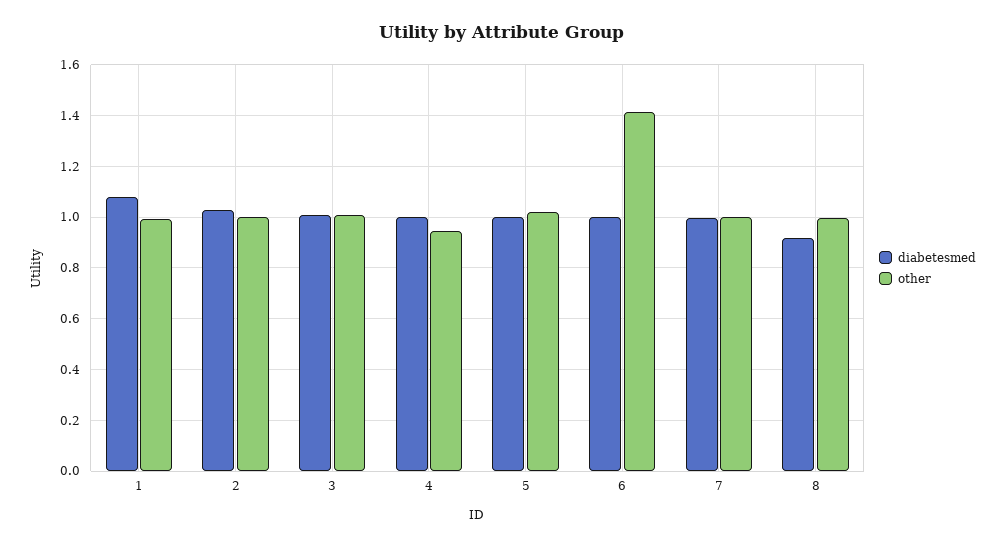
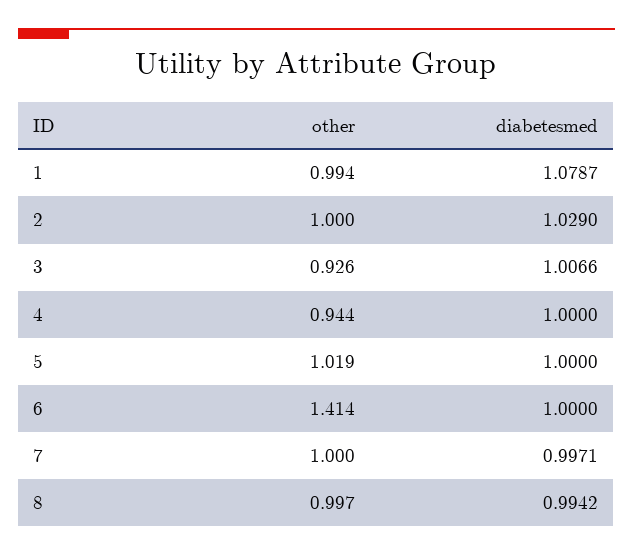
  {
    "diabetesmed": {
      "1": 1.0787,
      "2": 1.029,
      "3": 1.0066,
      "4": 1,
      "5": 1,
      "6": 1,
      "7": 0.9971,
-     "8": 0.925
+     "8": 0.9942
    },
    "other": {
      "1": 0.994,
      "2": 1,
-     "3": 1,
+     "3": 0.926,
      "4": 0.944,
      "5": 1.019,
      "6": 1.414,
      "7": 1,
      "8": 0.997
    }
  }

